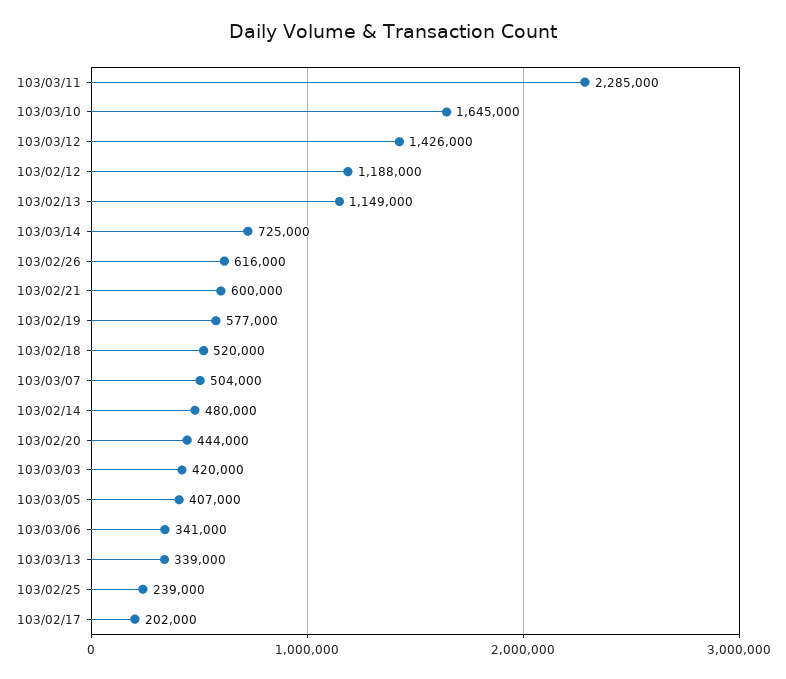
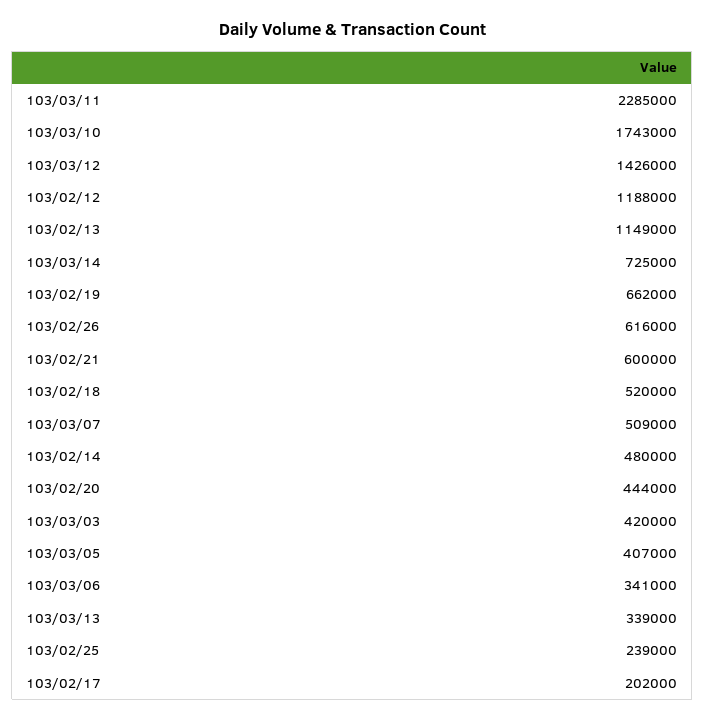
  {
    "103/03/11": 2285000,
-   "103/03/10": 1645000,
+   "103/03/10": 1743000,
    "103/03/12": 1426000,
    "103/02/12": 1188000,
    "103/02/13": 1149000,
    "103/03/14": 725000,
    "103/02/26": 616000,
    "103/02/21": 600000,
-   "103/02/19": 577000,
+   "103/02/19": 662000,
    "103/02/18": 520000,
-   "103/03/07": 504000,
+   "103/03/07": 509000,
    "103/02/14": 480000,
    "103/02/20": 444000,
    "103/03/03": 420000,
    "103/03/05": 407000,
    "103/03/06": 341000,
    "103/03/13": 339000,
    "103/02/25": 239000,
    "103/02/17": 202000
  }

